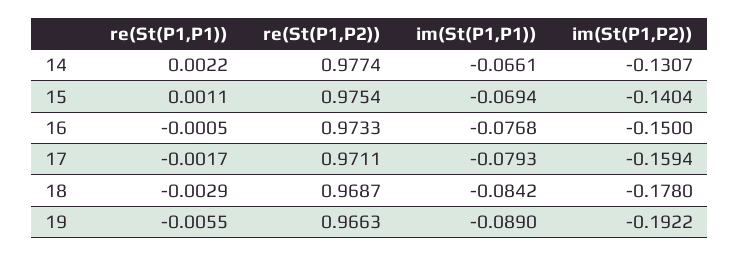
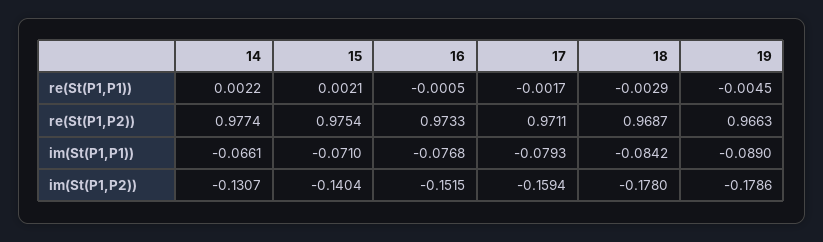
  {
    "re(St(P1,P1))": {
      "14": 0.0022,
-     "15": 0.0011,
+     "15": 0.0021,
      "16": -0.0005,
      "17": -0.0017,
      "18": -0.0029,
-     "19": -0.0055
+     "19": -0.0045
    },
    "re(St(P1,P2))": {
      "14": 0.9774,
      "15": 0.9754,
      "16": 0.9733,
      "17": 0.9711,
      "18": 0.9687,
      "19": 0.9663
    },
    "im(St(P1,P1))": {
      "14": -0.0661,
-     "15": -0.0694,
+     "15": -0.071,
      "16": -0.0768,
      "17": -0.0793,
      "18": -0.0842,
      "19": -0.089
    },
    "im(St(P1,P2))": {
      "14": -0.1307,
      "15": -0.1404,
-     "16": -0.15,
+     "16": -0.1515,
      "17": -0.1594,
      "18": -0.178,
-     "19": -0.1922
+     "19": -0.1786
    }
  }

